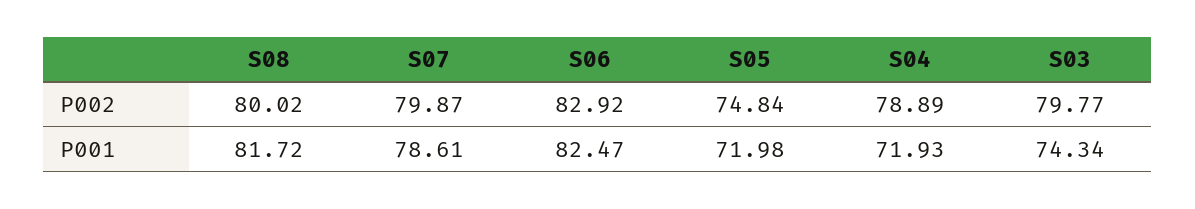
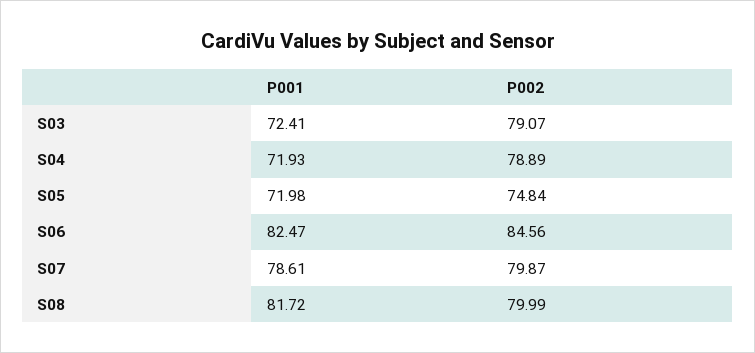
  {
    "S08": {
-     "P002": 80.02,
+     "P002": 79.99,
      "P001": 81.72
    },
    "S07": {
      "P002": 79.87,
      "P001": 78.61
    },
    "S06": {
-     "P002": 82.92,
+     "P002": 84.56,
      "P001": 82.47
    },
    "S05": {
      "P002": 74.84,
      "P001": 71.98
    },
    "S04": {
      "P002": 78.89,
      "P001": 71.93
    },
    "S03": {
-     "P002": 79.77,
+     "P002": 79.07,
-     "P001": 74.34
+     "P001": 72.41
    }
  }

